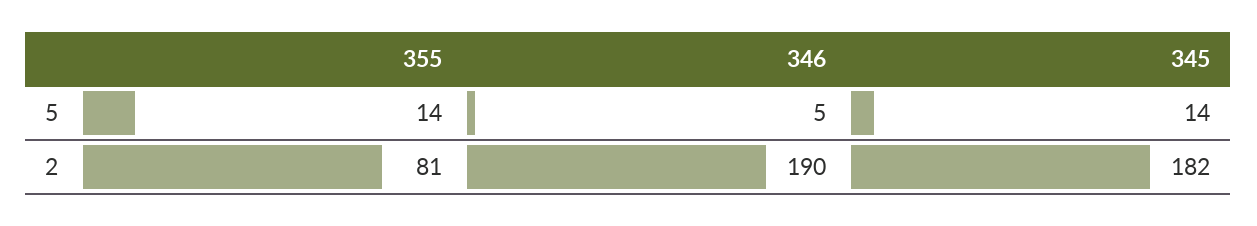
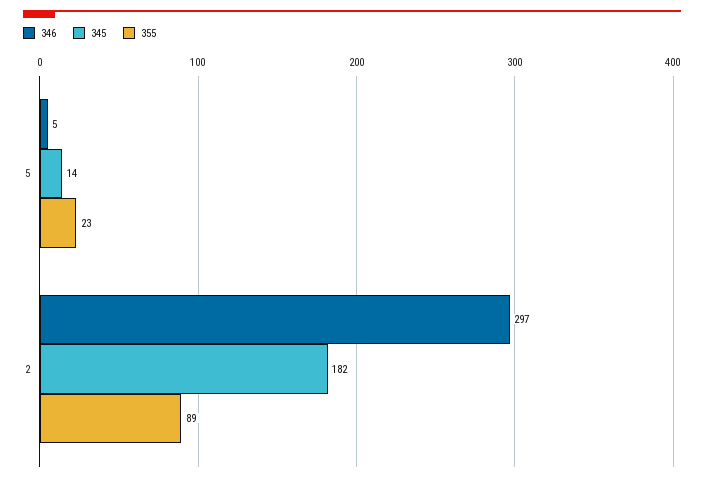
  {
    "355": {
-     "5": 14,
+     "5": 23,
-     "2": 81
+     "2": 89
    },
    "346": {
      "5": 5,
-     "2": 190
+     "2": 297
    },
    "345": {
      "5": 14,
      "2": 182
    }
  }

